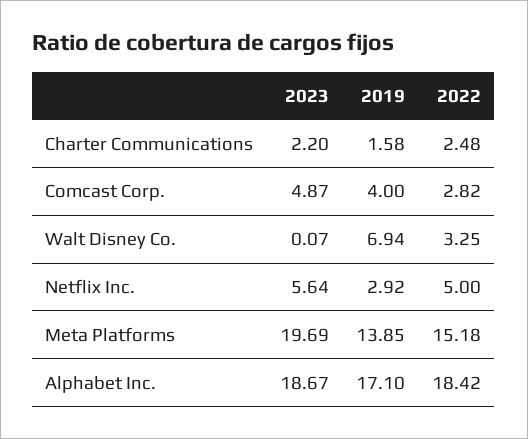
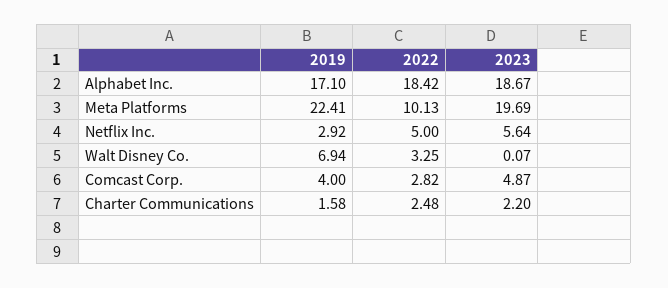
  {
    "2023": {
      "Charter Communications": 2.2,
      "Comcast Corp.": 4.87,
      "Walt Disney Co.": 0.07,
      "Netflix Inc.": 5.64,
      "Meta Platforms": 19.69,
      "Alphabet Inc.": 18.67
    },
    "2019": {
      "Charter Communications": 1.58,
      "Comcast Corp.": 4,
      "Walt Disney Co.": 6.94,
      "Netflix Inc.": 2.92,
-     "Meta Platforms": 13.85,
+     "Meta Platforms": 22.41,
      "Alphabet Inc.": 17.1
    },
    "2022": {
      "Charter Communications": 2.48,
      "Comcast Corp.": 2.82,
      "Walt Disney Co.": 3.25,
      "Netflix Inc.": 5,
-     "Meta Platforms": 15.18,
+     "Meta Platforms": 10.13,
      "Alphabet Inc.": 18.42
    }
  }

